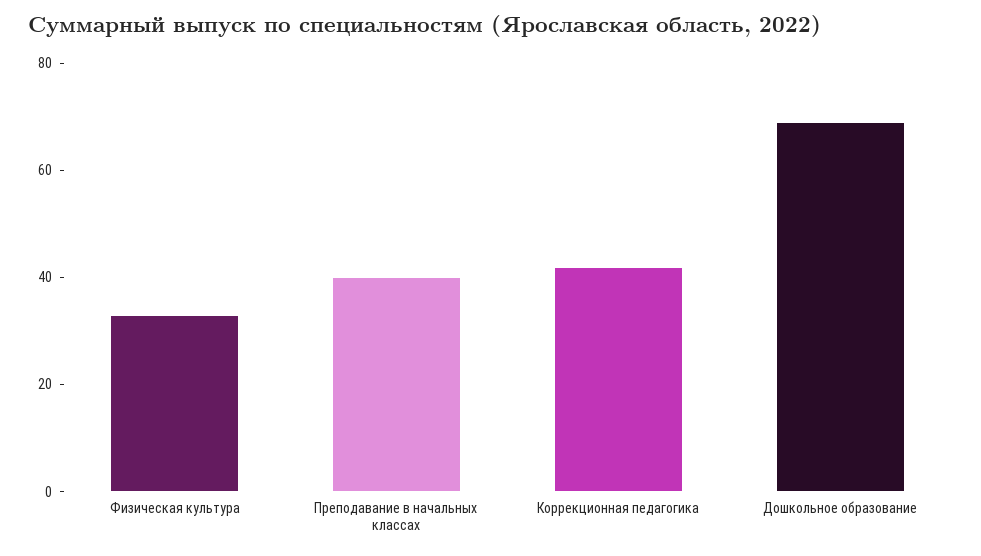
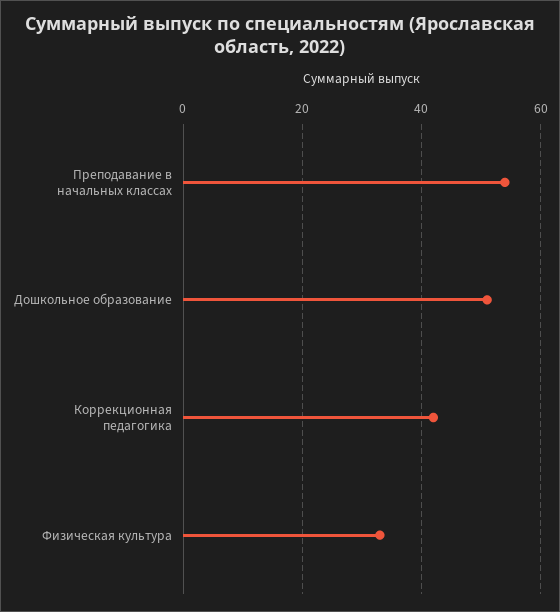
  {
    "Физическая культура": 35,
-   "Преподавание в начальных классах": 40,
+   "Преподавание в начальных классах": 55,
    "Коррекционная педагогика": 40,
-   "Дошкольное образование": 70
+   "Дошкольное образование": 50
  }

